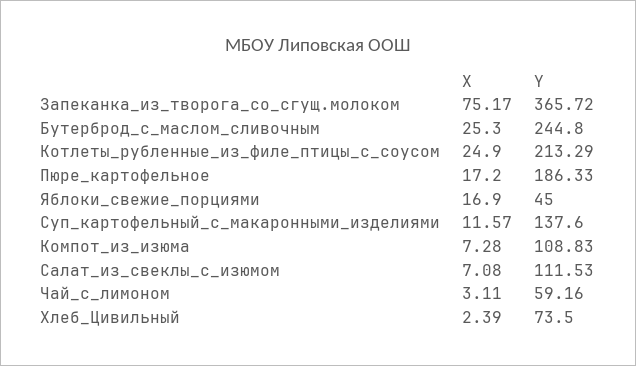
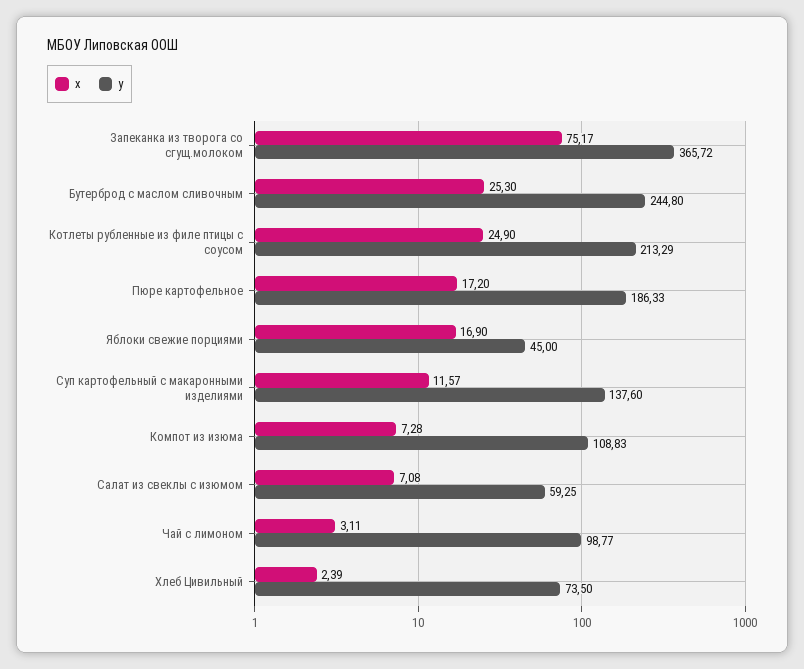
  {
    "X": {
      "Запеканка_из_творога_со_сгущ.молоком": 75.17,
      "Бутерброд_с_маслом_сливочным": 25.3,
      "Котлеты_рубленные_из_филе_птицы_с_соусом": 24.9,
      "Пюре_картофельное": 17.2,
      "Яблоки_свежие_порциями": 16.9,
      "Суп_картофельный_с_макаронными_изделиями": 11.57,
      "Компот_из_изюма": 7.28,
      "Салат_из_свеклы_с_изюмом": 7.08,
      "Чай_с_лимоном": 3.11,
      "Хлеб_Цивильный": 2.39
    },
    "Y": {
      "Запеканка_из_творога_со_сгущ.молоком": 365.72,
      "Бутерброд_с_маслом_сливочным": 244.8,
      "Котлеты_рубленные_из_филе_птицы_с_соусом": 213.29,
      "Пюре_картофельное": 186.33,
      "Яблоки_свежие_порциями": 45,
      "Суп_картофельный_с_макаронными_изделиями": 137.6,
      "Компот_из_изюма": 108.83,
-     "Салат_из_свеклы_с_изюмом": 111.53,
+     "Салат_из_свеклы_с_изюмом": 59.25,
-     "Чай_с_лимоном": 59.16,
+     "Чай_с_лимоном": 98.77,
      "Хлеб_Цивильный": 73.5
    }
  }

